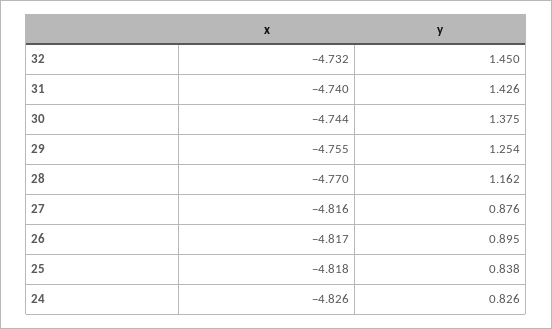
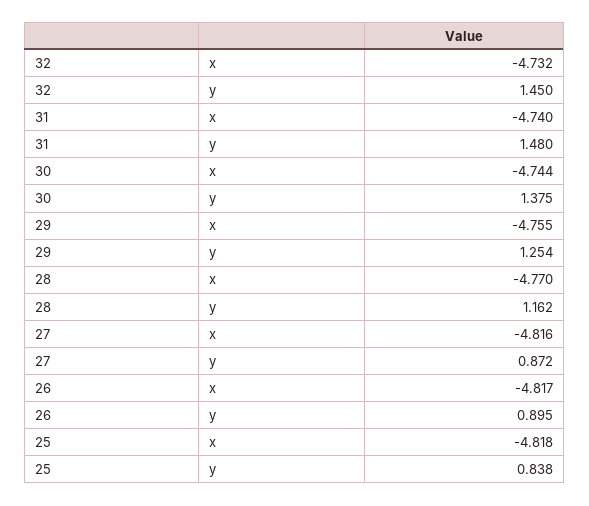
  {
    "x": {
      "32": -4.732,
      "31": -4.74,
      "30": -4.744,
      "29": -4.755,
      "28": -4.77,
      "27": -4.816,
      "26": -4.817,
-     "25": -4.818,
+     "25": -4.818
-     "24": -4.826
    },
    "y": {
      "32": 1.45,
-     "31": 1.426,
+     "31": 1.48,
      "30": 1.375,
      "29": 1.254,
      "28": 1.162,
-     "27": 0.876,
+     "27": 0.872,
      "26": 0.895,
-     "25": 0.838,
+     "25": 0.838
-     "24": 0.826
    }
  }

